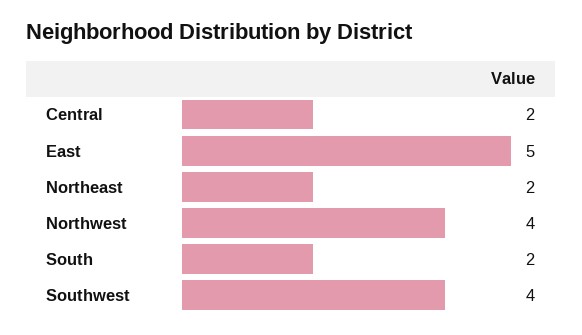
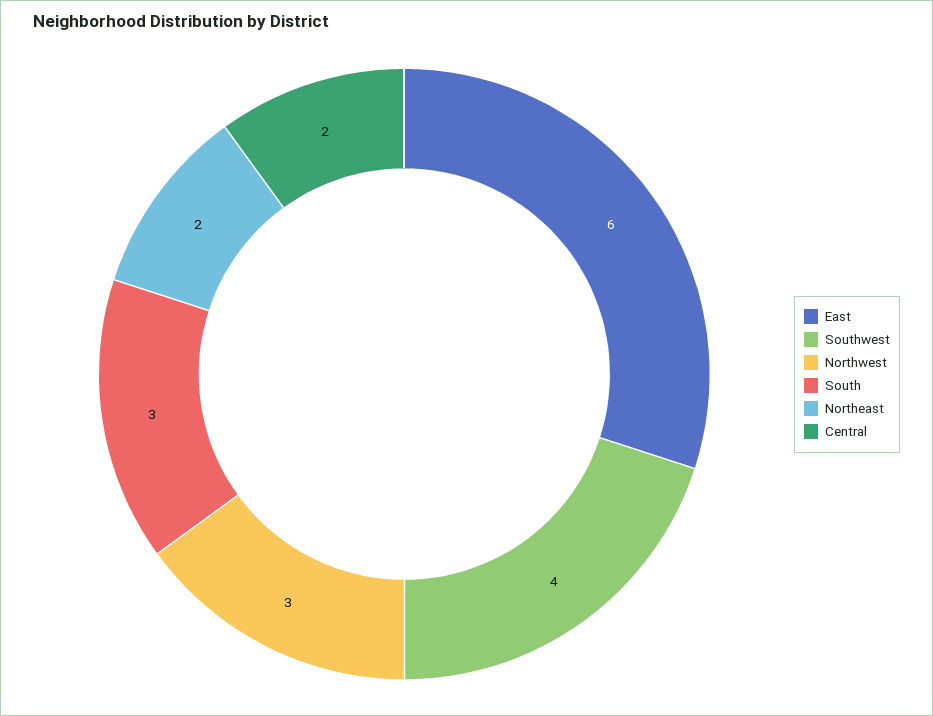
  {
    "Central": 2,
-   "East": 5,
+   "East": 6,
    "Northeast": 2,
-   "Northwest": 4,
+   "Northwest": 3,
-   "South": 2,
+   "South": 3,
    "Southwest": 4
  }

